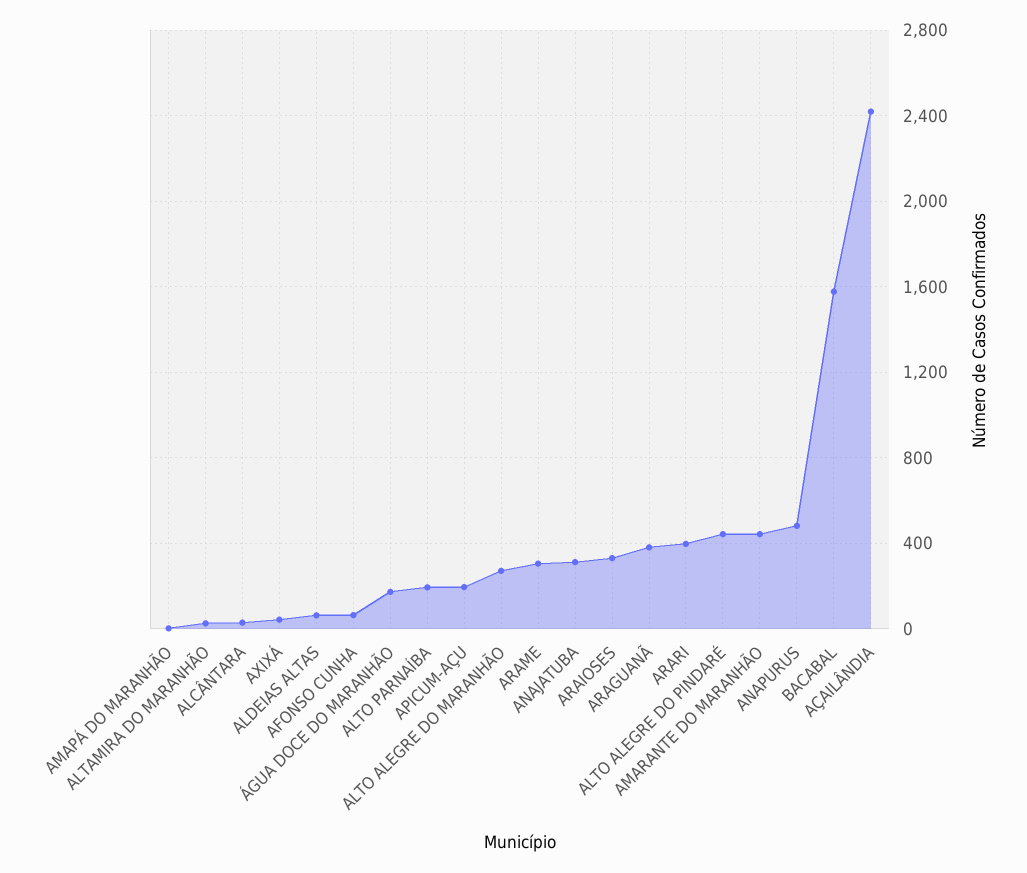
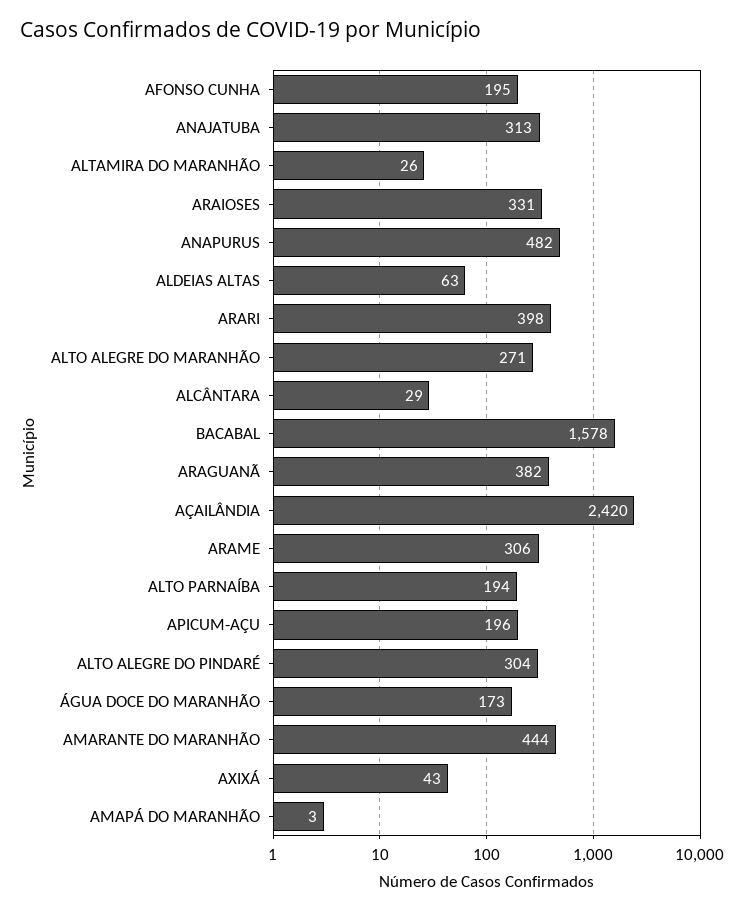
  {
    "AMAPÁ DO MARANHÃO": 3,
    "ALTAMIRA DO MARANHÃO": 26,
    "ALCÂNTARA": 29,
    "AXIXÁ": 43,
    "ALDEIAS ALTAS": 63,
-   "AFONSO CUNHA": 50,
+   "AFONSO CUNHA": 195,
    "ÁGUA DOCE DO MARANHÃO": 173,
    "ALTO PARNAÍBA": 194,
    "APICUM-AÇU": 196,
    "ALTO ALEGRE DO MARANHÃO": 271,
    "ARAME": 306,
    "ANAJATUBA": 313,
    "ARAIOSES": 331,
    "ARAGUANÃ": 382,
    "ARARI": 398,
-   "ALTO ALEGRE DO PINDARÉ": 450,
+   "ALTO ALEGRE DO PINDARÉ": 304,
    "AMARANTE DO MARANHÃO": 444,
    "ANAPURUS": 482,
    "BACABAL": 1578,
    "AÇAILÂNDIA": 2420
  }

